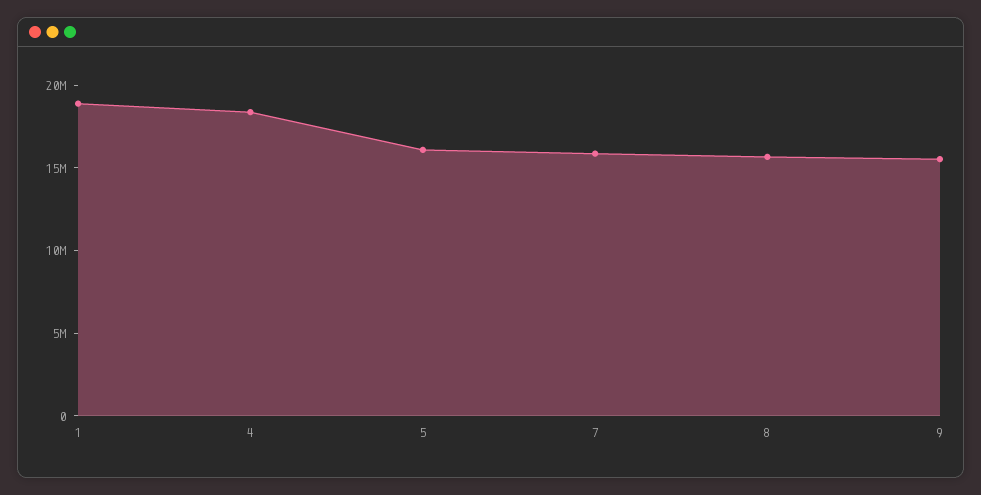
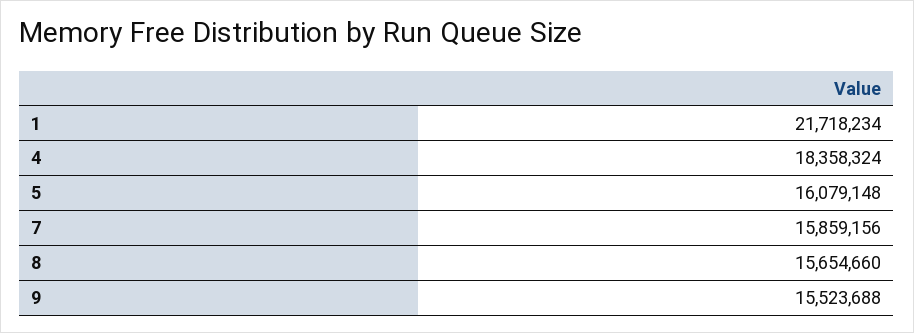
  {
-   "1": 19000000,
+   "1": 21718234,
    "4": 18358324,
    "5": 16079148,
    "7": 15859156,
    "8": 15654660,
    "9": 15523688
  }

